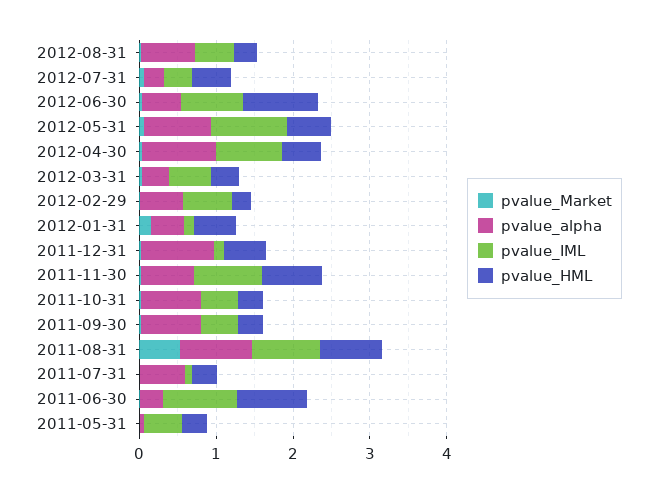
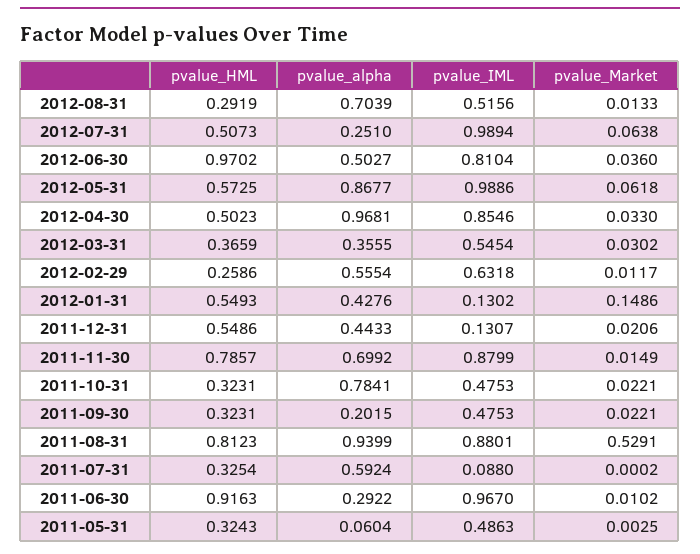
  {
    "pvalue_Market": {
      "2012-08-31": 0.0133,
      "2012-07-31": 0.0638,
      "2012-06-30": 0.036,
      "2012-05-31": 0.0618,
      "2012-04-30": 0.033,
      "2012-03-31": 0.0302,
      "2012-02-29": 0.0117,
      "2012-01-31": 0.1486,
      "2011-12-31": 0.0206,
      "2011-11-30": 0.0149,
      "2011-10-31": 0.0221,
      "2011-09-30": 0.0221,
      "2011-08-31": 0.5291,
      "2011-07-31": 0.0002,
      "2011-06-30": 0.0102,
      "2011-05-31": 0.0025
    },
    "pvalue_alpha": {
      "2012-08-31": 0.7039,
      "2012-07-31": 0.251,
      "2012-06-30": 0.5027,
      "2012-05-31": 0.8677,
      "2012-04-30": 0.9681,
      "2012-03-31": 0.3555,
      "2012-02-29": 0.5554,
      "2012-01-31": 0.4276,
-     "2011-12-31": 1,
+     "2011-12-31": 0.4433,
      "2011-11-30": 0.6992,
      "2011-10-31": 0.7841,
-     "2011-09-30": 0.8,
+     "2011-09-30": 0.2015,
      "2011-08-31": 0.9399,
      "2011-07-31": 0.5924,
      "2011-06-30": 0.2922,
      "2011-05-31": 0.0604
    },
    "pvalue_IML": {
      "2012-08-31": 0.5156,
-     "2012-07-31": 0.4,
+     "2012-07-31": 0.9894,
      "2012-06-30": 0.8104,
      "2012-05-31": 0.9886,
      "2012-04-30": 0.8546,
      "2012-03-31": 0.5454,
      "2012-02-29": 0.6318,
      "2012-01-31": 0.1302,
      "2011-12-31": 0.1307,
      "2011-11-30": 0.8799,
      "2011-10-31": 0.4753,
      "2011-09-30": 0.4753,
      "2011-08-31": 0.8801,
      "2011-07-31": 0.088,
      "2011-06-30": 0.967,
      "2011-05-31": 0.4863
    },
    "pvalue_HML": {
      "2012-08-31": 0.2919,
      "2012-07-31": 0.5073,
      "2012-06-30": 0.9702,
      "2012-05-31": 0.5725,
      "2012-04-30": 0.5023,
      "2012-03-31": 0.3659,
      "2012-02-29": 0.2586,
      "2012-01-31": 0.5493,
      "2011-12-31": 0.5486,
      "2011-11-30": 0.7857,
      "2011-10-31": 0.3231,
      "2011-09-30": 0.3231,
      "2011-08-31": 0.8123,
      "2011-07-31": 0.3254,
      "2011-06-30": 0.9163,
      "2011-05-31": 0.3243
    }
  }

